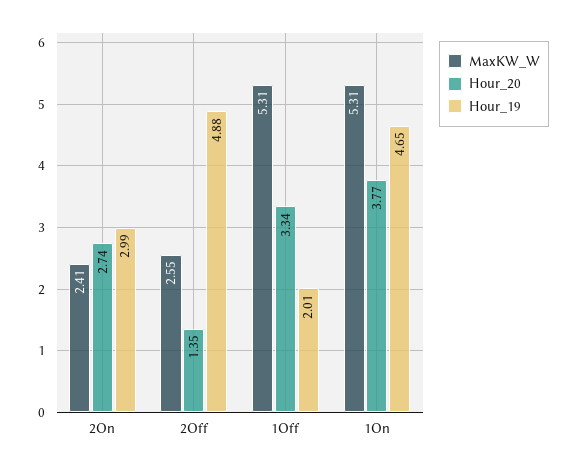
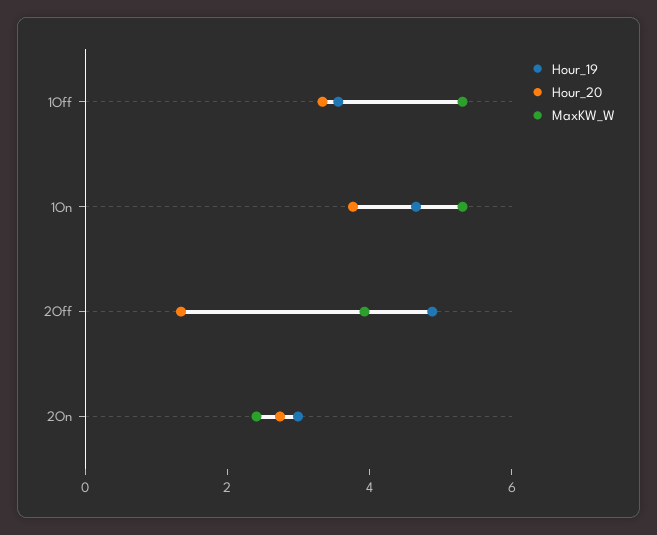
  {
    "MaxKW_W": {
      "2On": 2.41,
-     "2Off": 2.55,
+     "2Off": 4,
      "1Off": 5.31,
      "1On": 5.31
    },
    "Hour_20": {
      "2On": 2.74,
      "2Off": 1.35,
      "1Off": 3.34,
      "1On": 3.77
    },
    "Hour_19": {
      "2On": 2.99,
      "2Off": 4.88,
-     "1Off": 2.01,
+     "1Off": 3.5,
      "1On": 4.65
    }
  }

